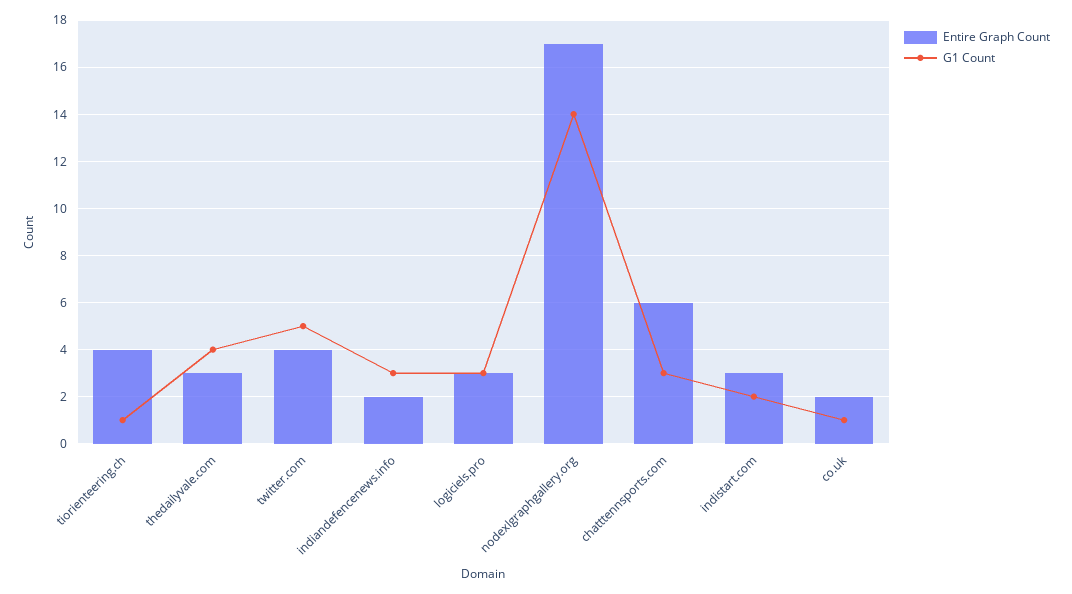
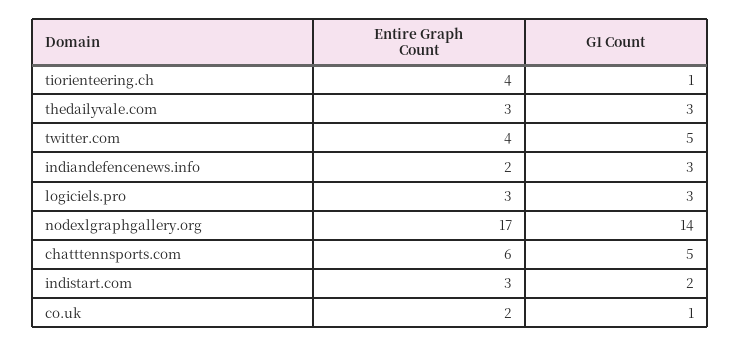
  {
    "Entire Graph Count": {
      "tiorienteering.ch": 4,
      "thedailyvale.com": 3,
      "twitter.com": 4,
      "indiandefencenews.info": 2,
      "logiciels.pro": 3,
      "nodexlgraphgallery.org": 17,
      "chatttennsports.com": 6,
      "indistart.com": 3,
      "co.uk": 2
    },
    "G1 Count": {
      "tiorienteering.ch": 1,
-     "thedailyvale.com": 4,
+     "thedailyvale.com": 3,
      "twitter.com": 5,
      "indiandefencenews.info": 3,
      "logiciels.pro": 3,
      "nodexlgraphgallery.org": 14,
-     "chatttennsports.com": 3,
+     "chatttennsports.com": 5,
      "indistart.com": 2,
      "co.uk": 1
    }
  }

